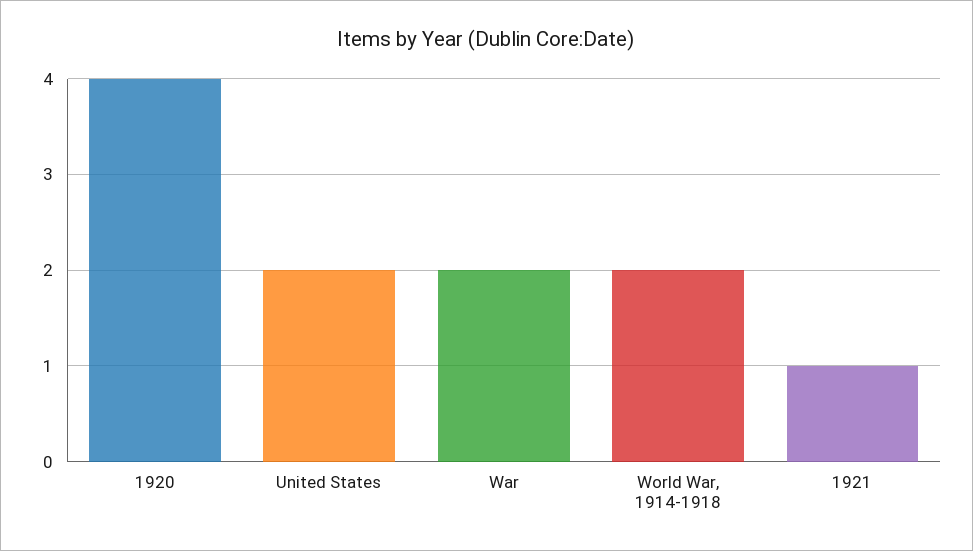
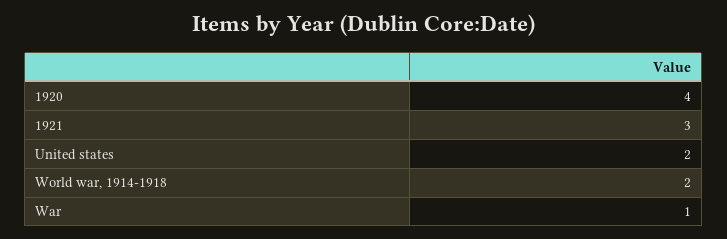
  {
    "1920": 4,
    "United States": 2,
-   "War": 2,
+   "War": 1,
    "World War, 1914-1918": 2,
-   "1921": 1
+   "1921": 3
  }

